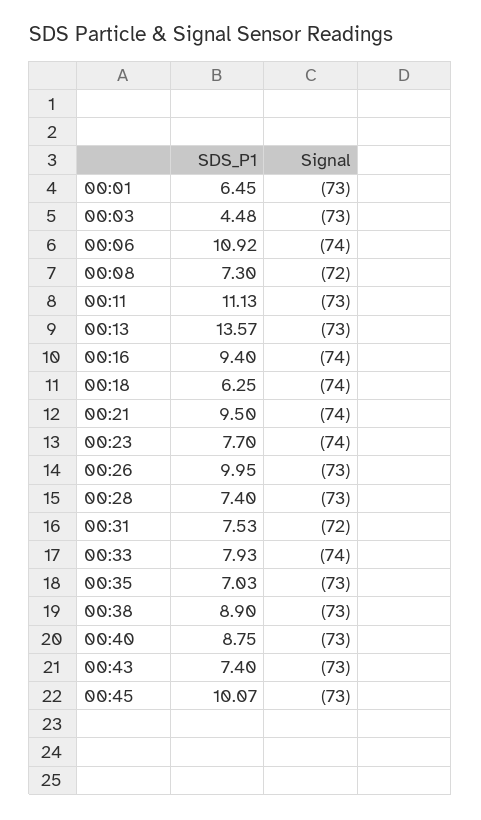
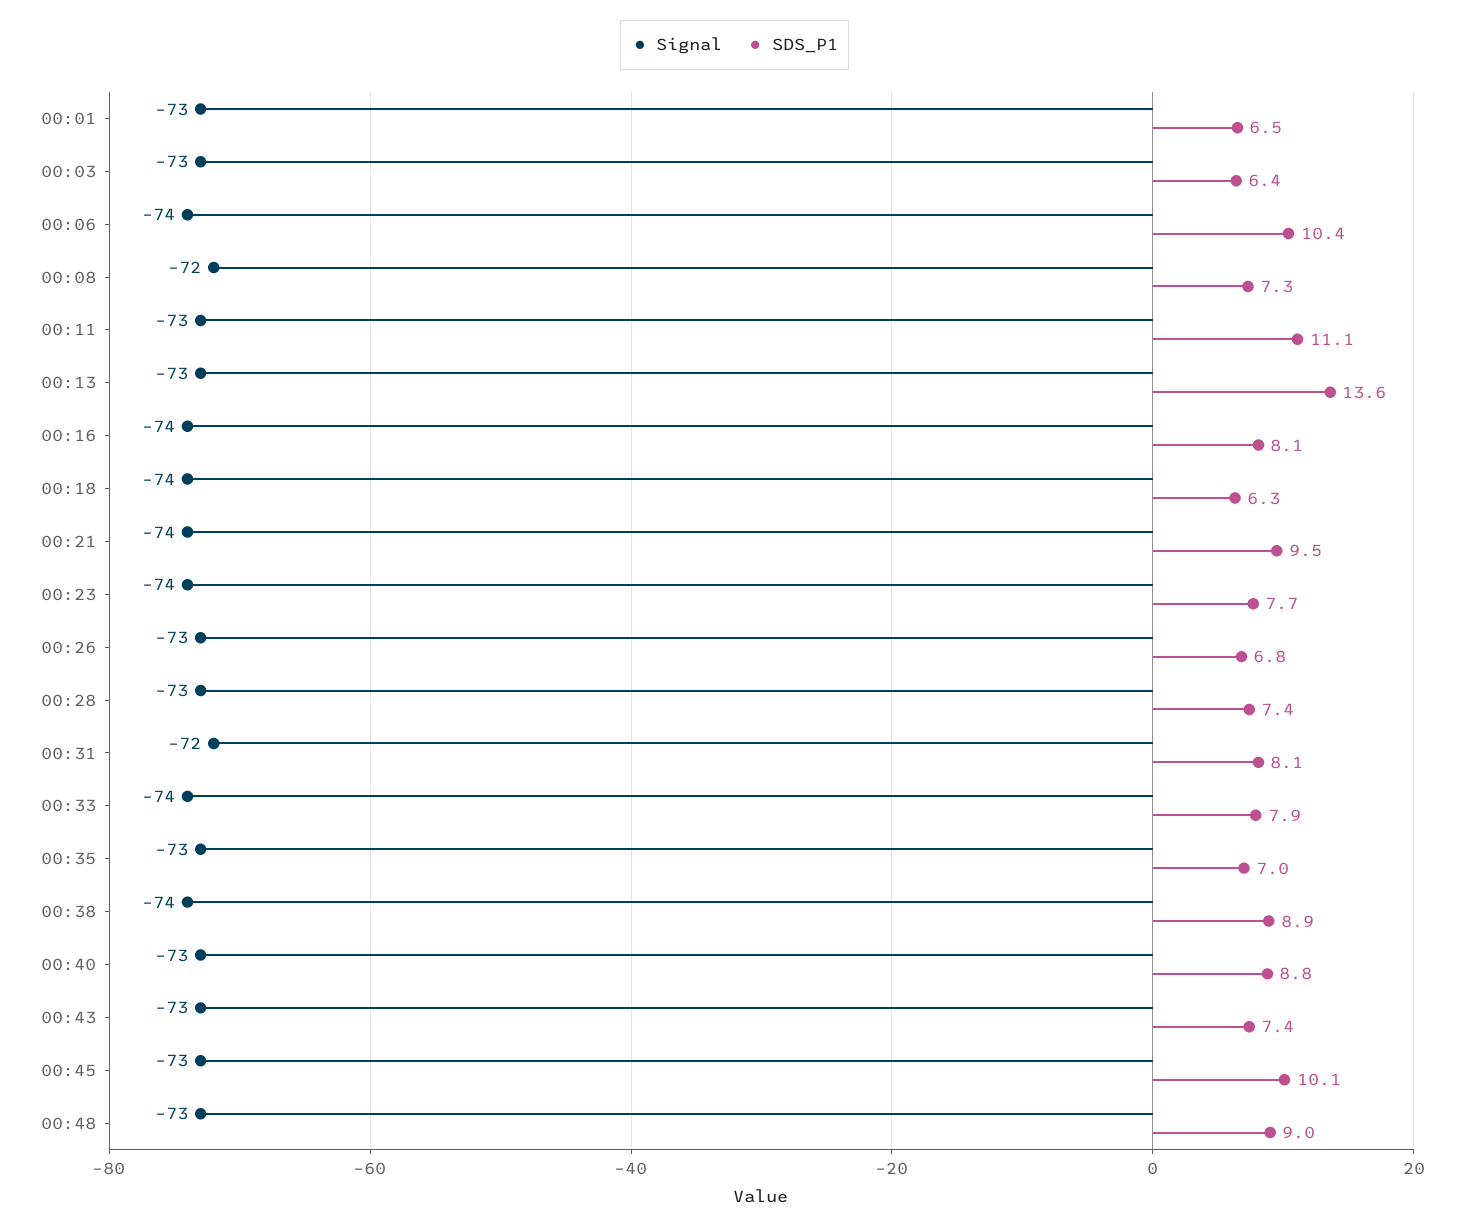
  {
    "SDS_P1": {
      "00:01": 6.45,
-     "00:03": 4.48,
+     "00:03": 6.4,
-     "00:06": 10.92,
+     "00:06": 10.4,
      "00:08": 7.3,
      "00:11": 11.13,
      "00:13": 13.57,
-     "00:16": 9.4,
+     "00:16": 8.1,
      "00:18": 6.25,
      "00:21": 9.5,
      "00:23": 7.7,
-     "00:26": 9.95,
+     "00:26": 6.8,
      "00:28": 7.4,
-     "00:31": 7.53,
+     "00:31": 8.1,
      "00:33": 7.93,
      "00:35": 7.03,
      "00:38": 8.9,
      "00:40": 8.75,
      "00:43": 7.4,
-     "00:45": 10.07
+     "00:45": 10.07,
+     "00:48": 9
    },
    "Signal": {
      "00:01": -73,
      "00:03": -73,
      "00:06": -74,
      "00:08": -72,
      "00:11": -73,
      "00:13": -73,
      "00:16": -74,
      "00:18": -74,
      "00:21": -74,
      "00:23": -74,
      "00:26": -73,
      "00:28": -73,
      "00:31": -72,
      "00:33": -74,
      "00:35": -73,
-     "00:38": -73,
+     "00:38": -74,
      "00:40": -73,
      "00:43": -73,
-     "00:45": -73
+     "00:45": -73,
+     "00:48": -73
    }
  }

